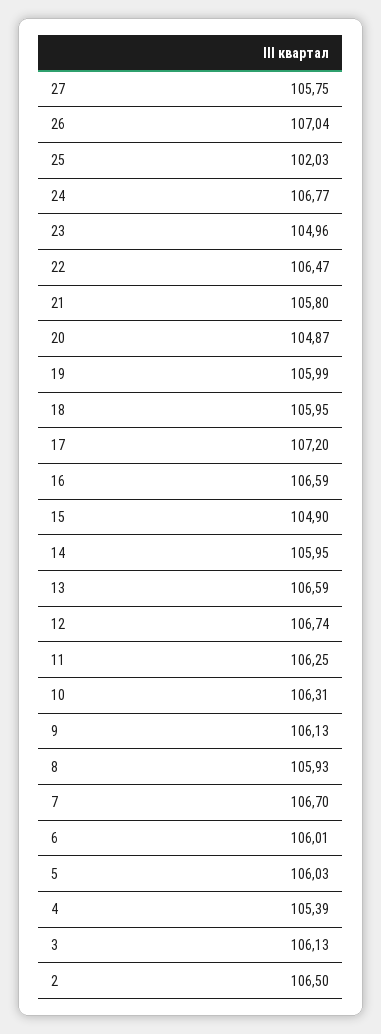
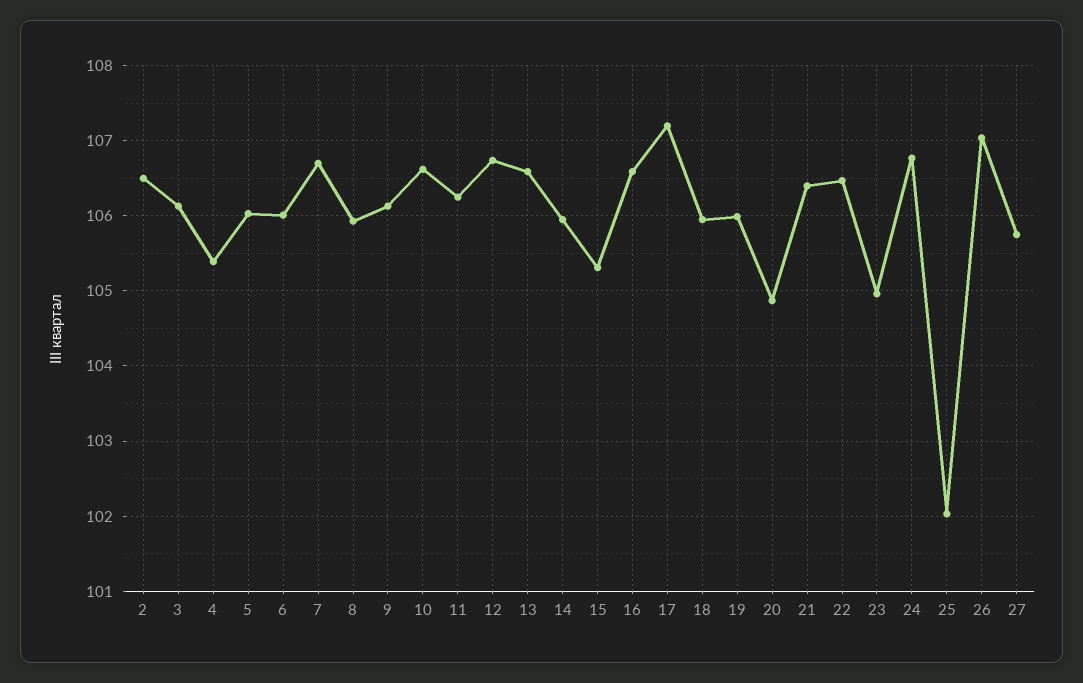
  {
    "27": 105.75,
    "26": 107.04,
    "25": 102.03,
    "24": 106.77,
    "23": 104.96,
    "22": 106.47,
-   "21": 105.8,
+   "21": 106.4,
    "20": 104.87,
    "19": 105.99,
    "18": 105.95,
    "17": 107.2,
    "16": 106.59,
-   "15": 104.9,
+   "15": 105.3,
    "14": 105.95,
    "13": 106.59,
    "12": 106.74,
    "11": 106.25,
-   "10": 106.31,
+   "10": 106.6,
    "9": 106.13,
    "8": 105.93,
    "7": 106.7,
    "6": 106.01,
    "5": 106.03,
    "4": 105.39,
    "3": 106.13,
    "2": 106.5
  }

